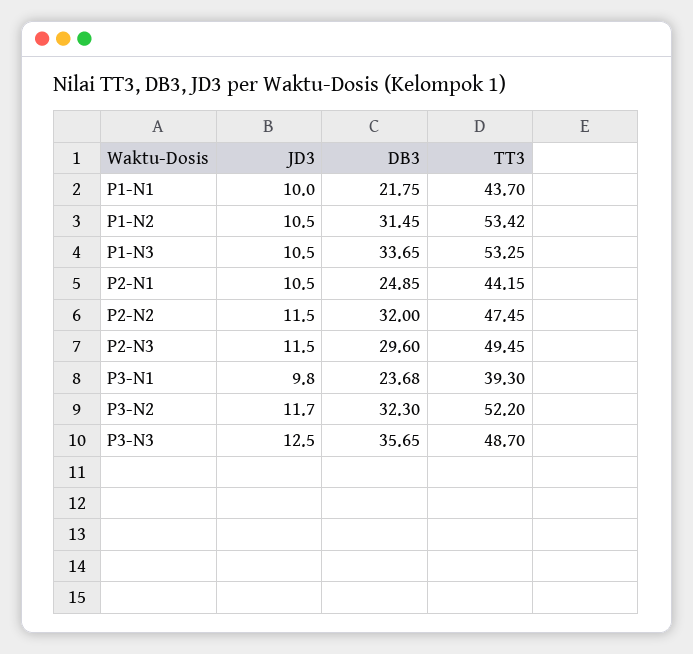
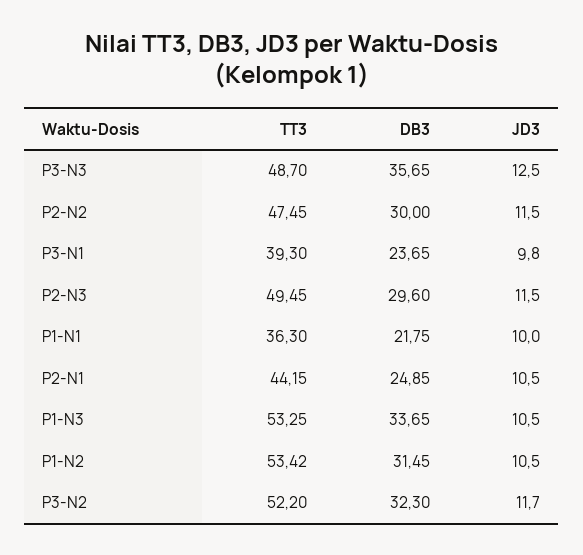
  {
    "JD3": {
      "P1-N1": 10,
      "P1-N2": 10.5,
      "P1-N3": 10.5,
      "P2-N1": 10.5,
      "P2-N2": 11.5,
      "P2-N3": 11.5,
      "P3-N1": 9.8,
      "P3-N2": 11.7,
      "P3-N3": 12.5
    },
    "DB3": {
      "P1-N1": 21.75,
      "P1-N2": 31.45,
      "P1-N3": 33.65,
      "P2-N1": 24.85,
-     "P2-N2": 32,
+     "P2-N2": 30,
      "P2-N3": 29.6,
-     "P3-N1": 23.68,
+     "P3-N1": 23.65,
      "P3-N2": 32.3,
      "P3-N3": 35.65
    },
    "TT3": {
-     "P1-N1": 43.7,
+     "P1-N1": 36.3,
      "P1-N2": 53.42,
      "P1-N3": 53.25,
      "P2-N1": 44.15,
      "P2-N2": 47.45,
      "P2-N3": 49.45,
      "P3-N1": 39.3,
      "P3-N2": 52.2,
      "P3-N3": 48.7
    }
  }

